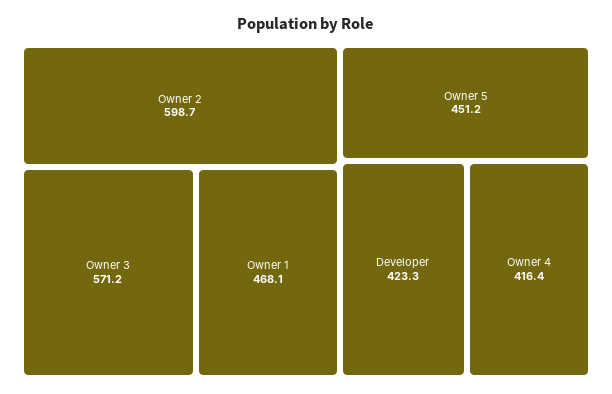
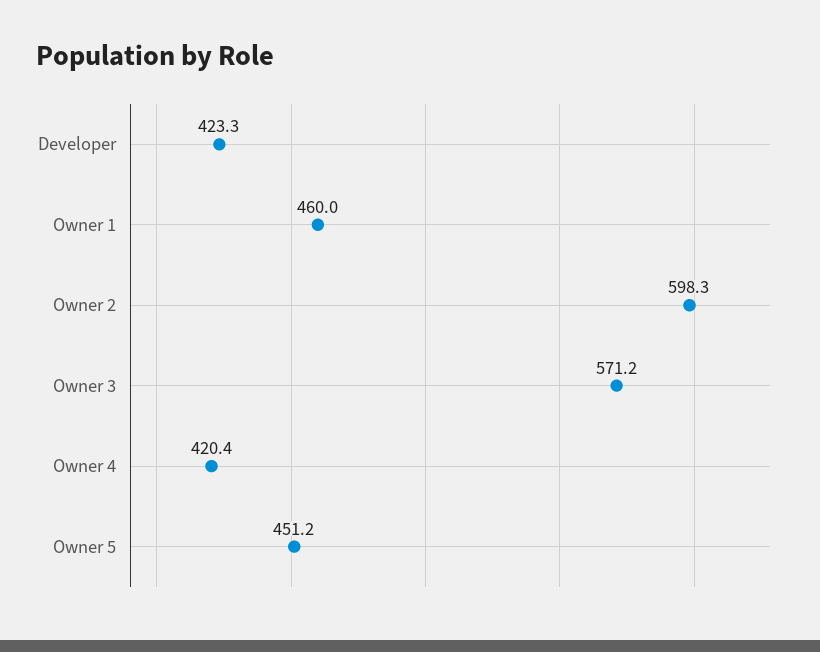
  {
-   "Owner 2": 598.7,
+   "Owner 2": 598.3,
    "Owner 3": 571.2,
-   "Owner 1": 468.1,
+   "Owner 1": 460,
    "Owner 5": 451.2,
    "Developer": 423.3,
-   "Owner 4": 416.4
+   "Owner 4": 420.4
  }

